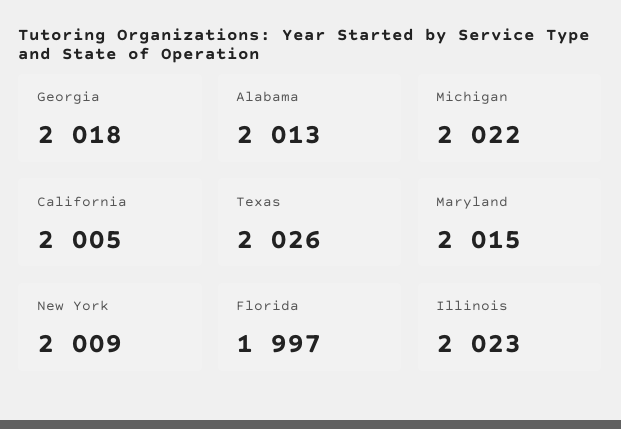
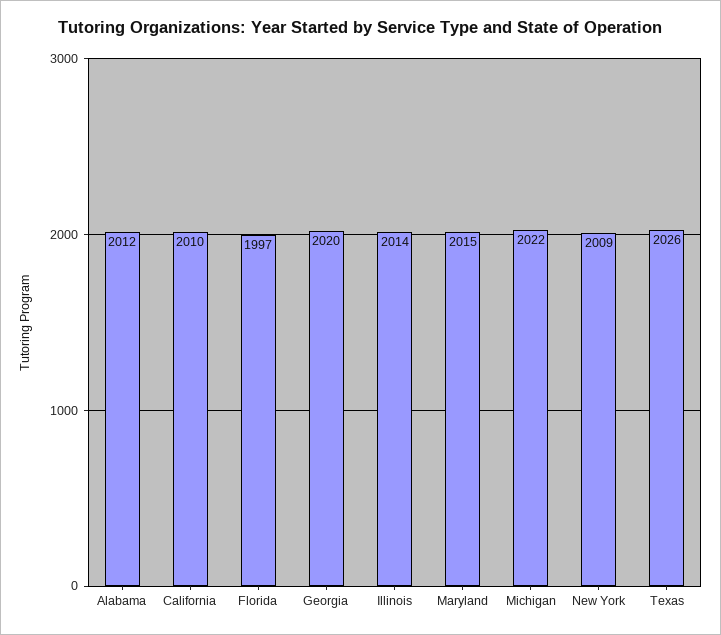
  {
-   "Georgia": 2018,
+   "Georgia": 2020,
-   "Alabama": 2013,
+   "Alabama": 2012,
    "Michigan": 2022,
-   "California": 2005,
+   "California": 2010,
    "Texas": 2026,
    "Maryland": 2015,
    "New York": 2009,
    "Florida": 1997,
-   "Illinois": 2023
+   "Illinois": 2014
  }

